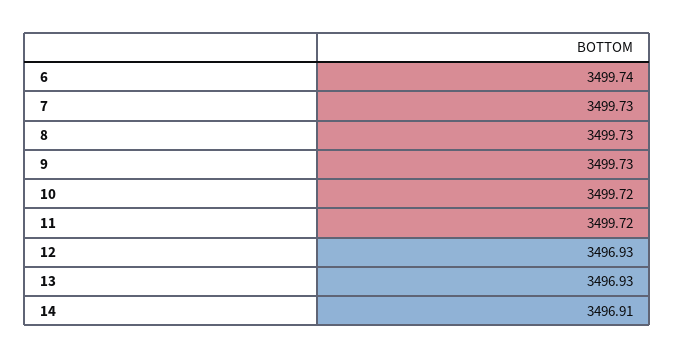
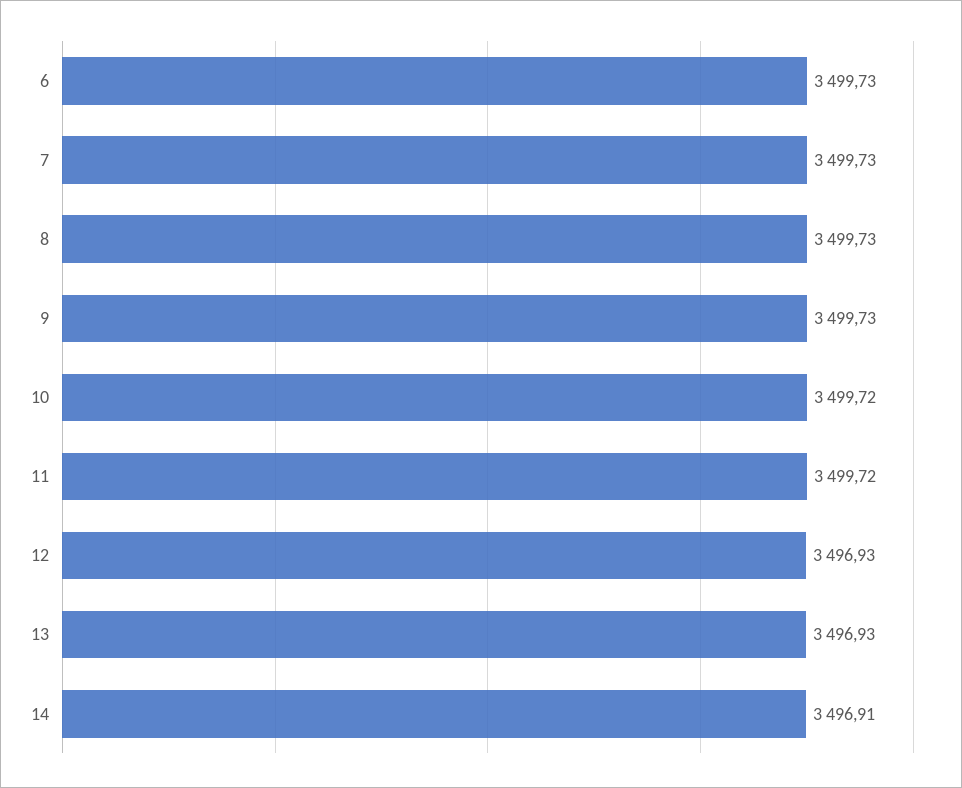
  {
-   "6": 3499.74,
+   "6": 3499.73,
    "7": 3499.73,
    "8": 3499.73,
    "9": 3499.73,
    "10": 3499.72,
    "11": 3499.72,
    "12": 3496.93,
    "13": 3496.93,
    "14": 3496.91
  }

